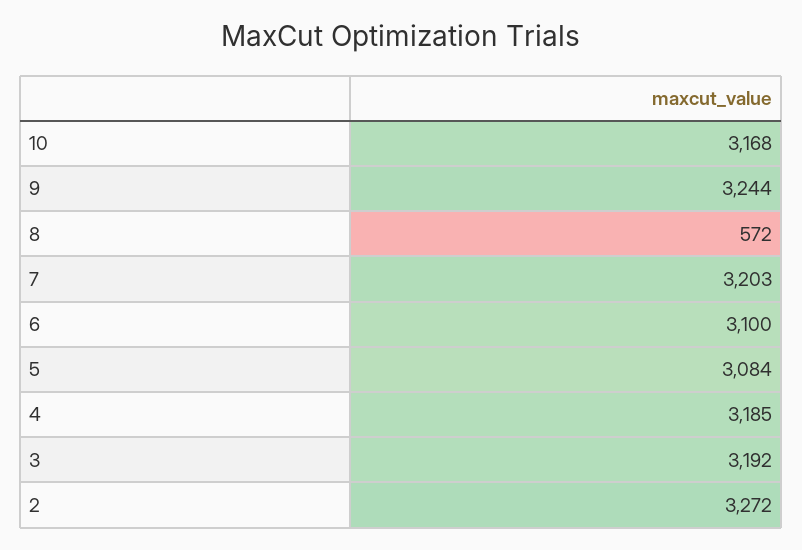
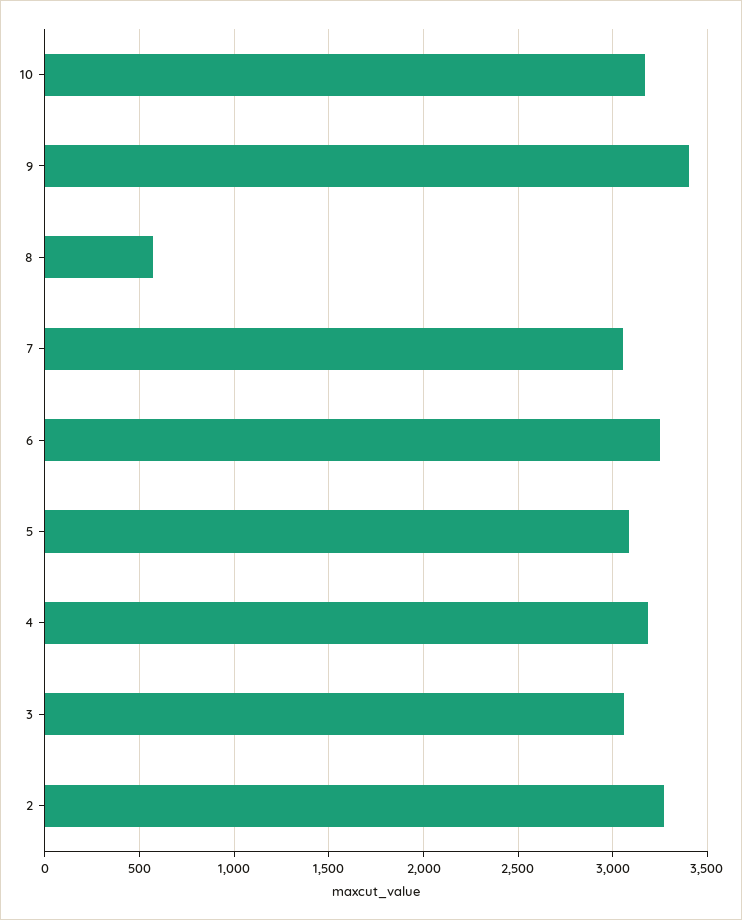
  {
    "10": 3168,
-   "9": 3244,
+   "9": 3400,
    "8": 572,
-   "7": 3203,
+   "7": 3050,
-   "6": 3100,
+   "6": 3250,
    "5": 3084,
    "4": 3185,
-   "3": 3192,
+   "3": 3050,
    "2": 3272
  }

